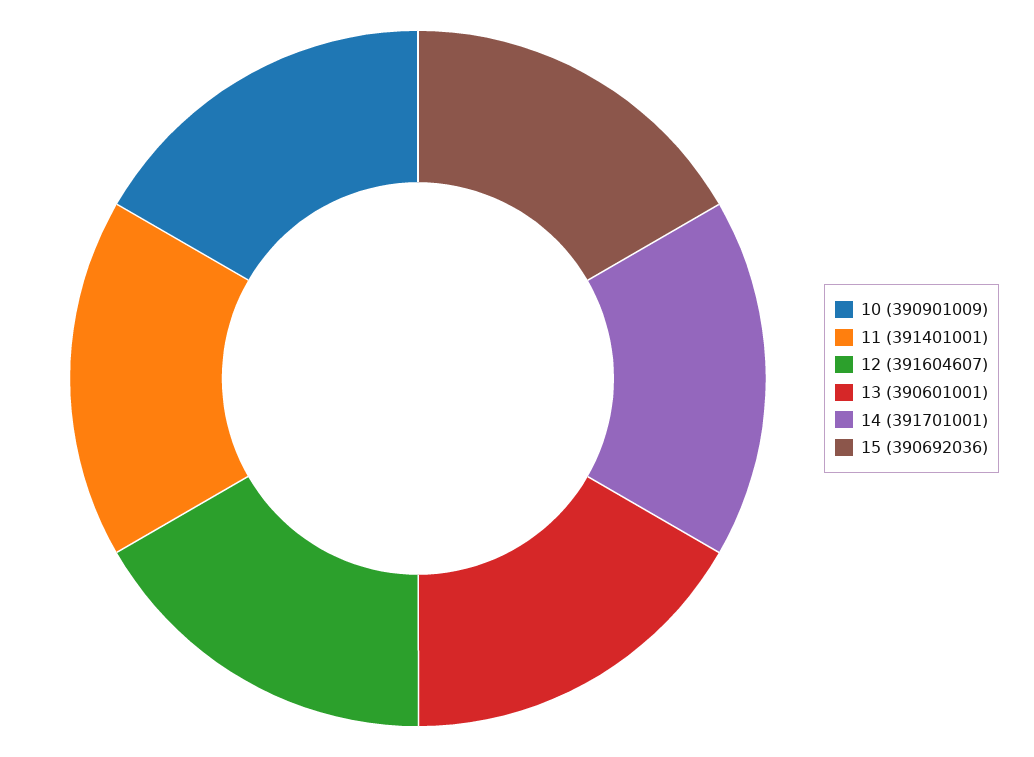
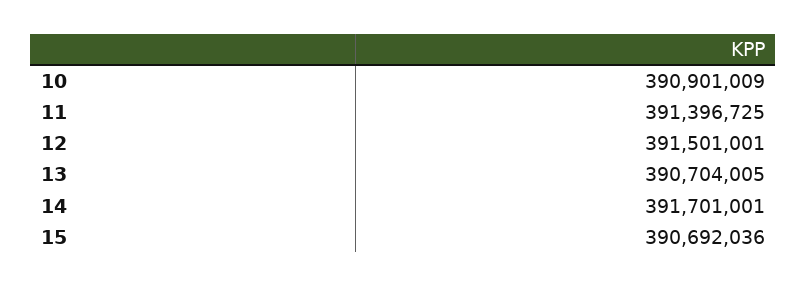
  {
    "10": 390901009,
-   "11": 391401001,
+   "11": 391396725,
-   "12": 391604607,
+   "12": 391501001,
-   "13": 390601001,
+   "13": 390704005,
    "14": 391701001,
    "15": 390692036
  }

